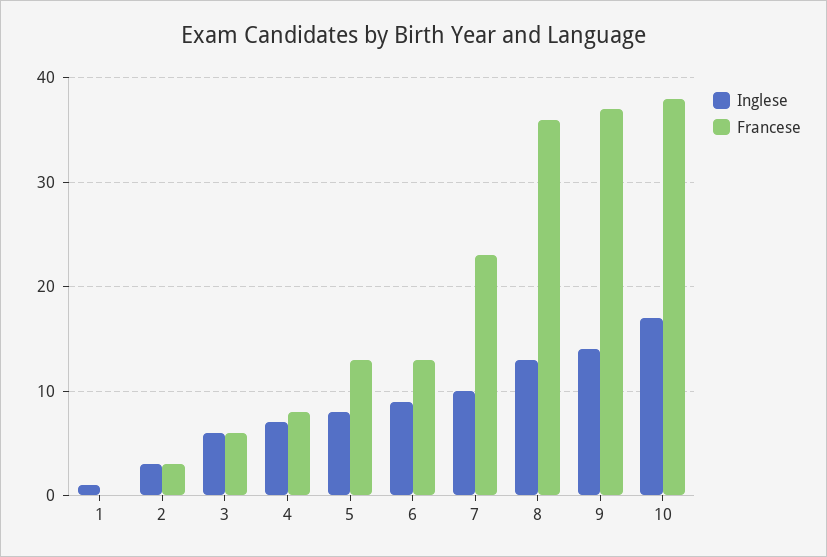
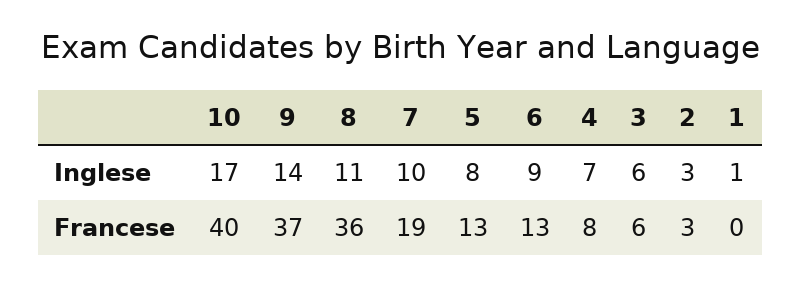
  {
    "Inglese": {
      "1": 1,
      "2": 3,
      "3": 6,
      "4": 7,
      "5": 8,
      "6": 9,
      "7": 10,
-     "8": 13,
+     "8": 11,
      "9": 14,
      "10": 17
    },
    "Francese": {
      "1": 0,
      "2": 3,
      "3": 6,
      "4": 8,
      "5": 13,
      "6": 13,
-     "7": 23,
+     "7": 19,
      "8": 36,
      "9": 37,
-     "10": 38
+     "10": 40
    }
  }

